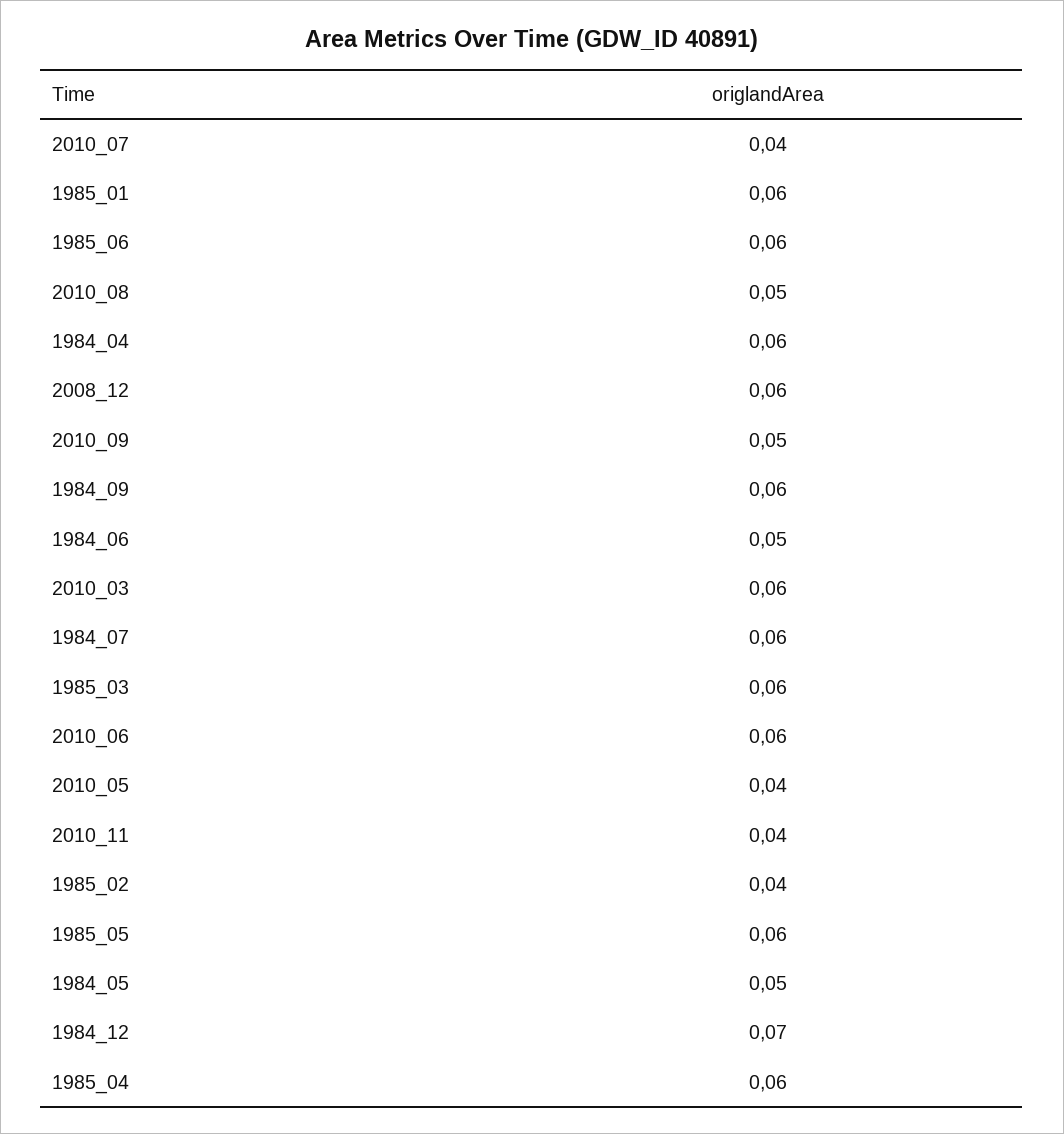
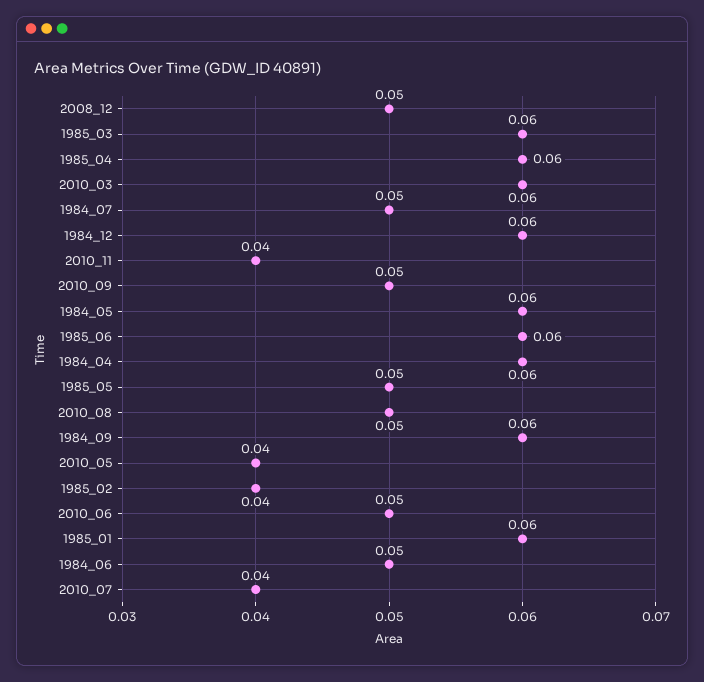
  {
    "2010_07": 0.04,
    "1985_01": 0.06,
    "1985_06": 0.06,
    "2010_08": 0.05,
    "1984_04": 0.06,
-   "2008_12": 0.06,
+   "2008_12": 0.05,
    "2010_09": 0.05,
    "1984_09": 0.06,
    "1984_06": 0.05,
    "2010_03": 0.06,
-   "1984_07": 0.06,
+   "1984_07": 0.05,
    "1985_03": 0.06,
-   "2010_06": 0.06,
+   "2010_06": 0.05,
    "2010_05": 0.04,
    "2010_11": 0.04,
    "1985_02": 0.04,
-   "1985_05": 0.06,
+   "1985_05": 0.05,
-   "1984_05": 0.05,
+   "1984_05": 0.06,
-   "1984_12": 0.07,
+   "1984_12": 0.06,
    "1985_04": 0.06
  }

